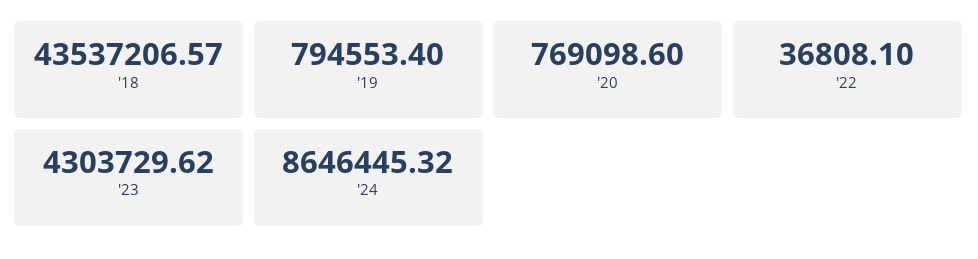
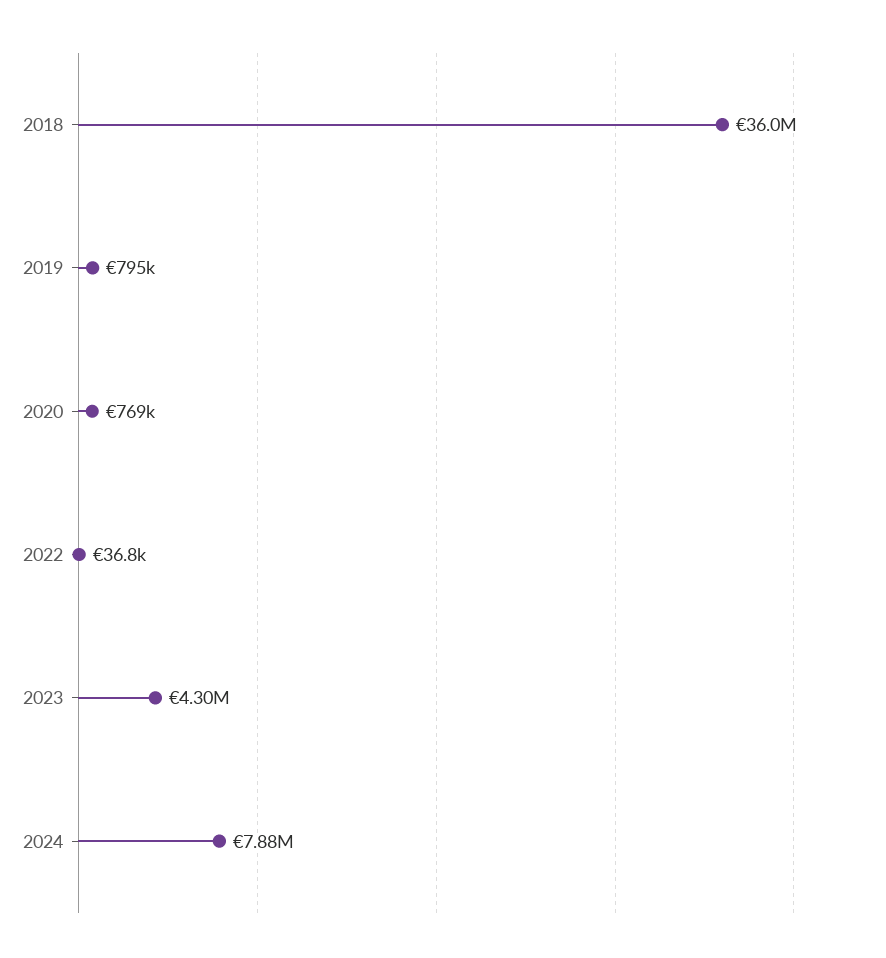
  {
-   "'18": 43537206.57,
+   "'18": 36000000,
    "'19": 794553.4,
    "'20": 769098.6,
    "'22": 36808.1,
    "'23": 4303729.62,
-   "'24": 8646445.32
+   "'24": 7880000
  }

